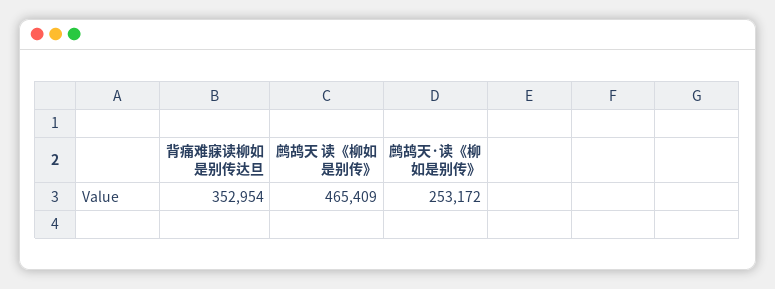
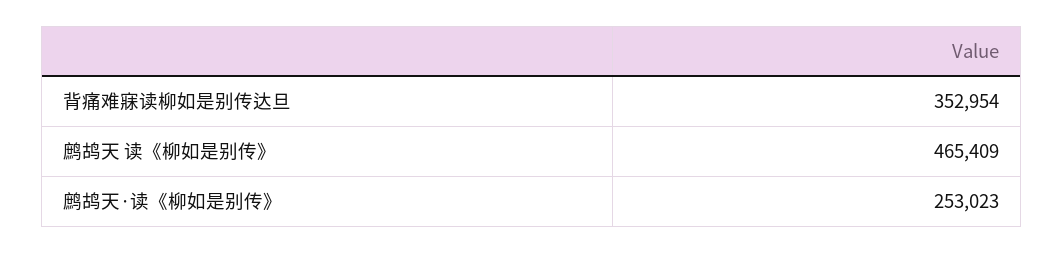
  {
    "背痛难寐读柳如是别传达旦": 352954,
    "鹧鸪天 读《柳如是别传》": 465409,
-   "鹧鸪天·读《柳如是别传》": 253172
+   "鹧鸪天·读《柳如是别传》": 253023
  }

